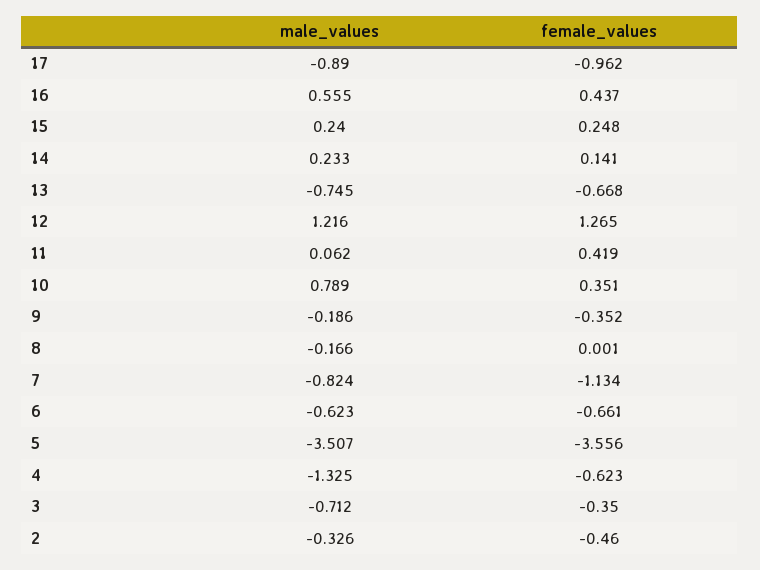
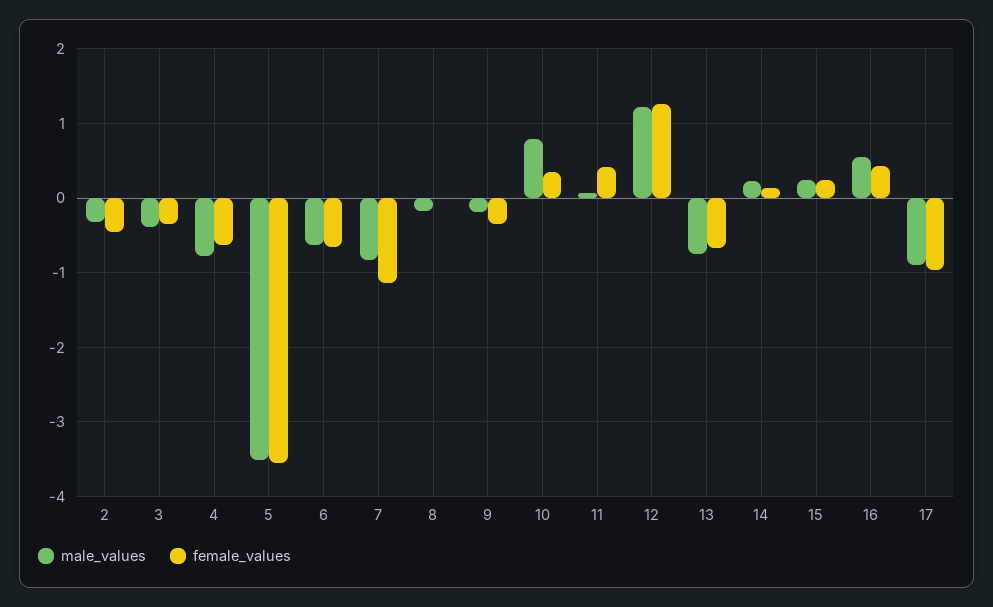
  {
    "male_values": {
      "17": -0.89,
      "16": 0.555,
      "15": 0.24,
      "14": 0.233,
      "13": -0.745,
      "12": 1.216,
      "11": 0.062,
      "10": 0.789,
      "9": -0.186,
      "8": -0.166,
      "7": -0.824,
      "6": -0.623,
      "5": -3.507,
-     "4": -1.325,
+     "4": -0.8,
-     "3": -0.712,
+     "3": -0.4,
      "2": -0.326
    },
    "female_values": {
      "17": -0.962,
      "16": 0.437,
      "15": 0.248,
      "14": 0.141,
      "13": -0.668,
      "12": 1.265,
      "11": 0.419,
      "10": 0.351,
      "9": -0.352,
      "8": 0.001,
      "7": -1.134,
      "6": -0.661,
      "5": -3.556,
      "4": -0.623,
      "3": -0.35,
      "2": -0.46
    }
  }

